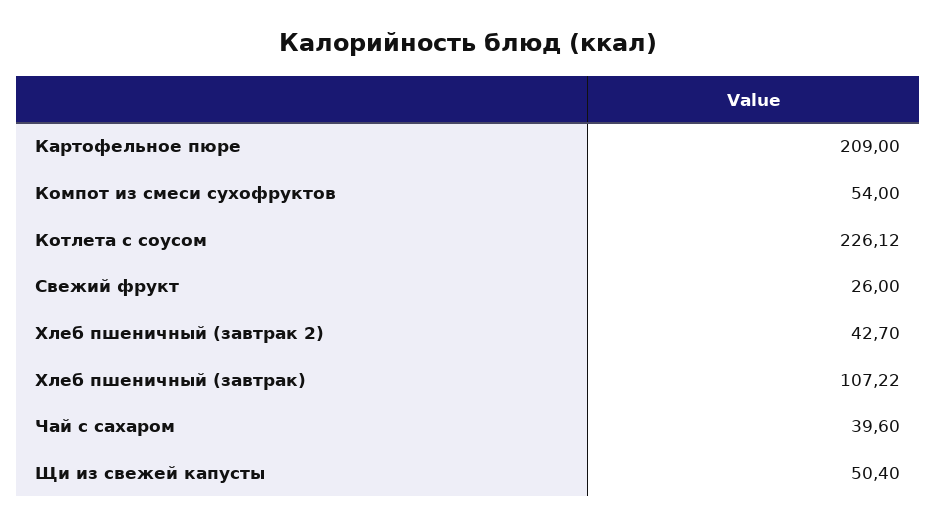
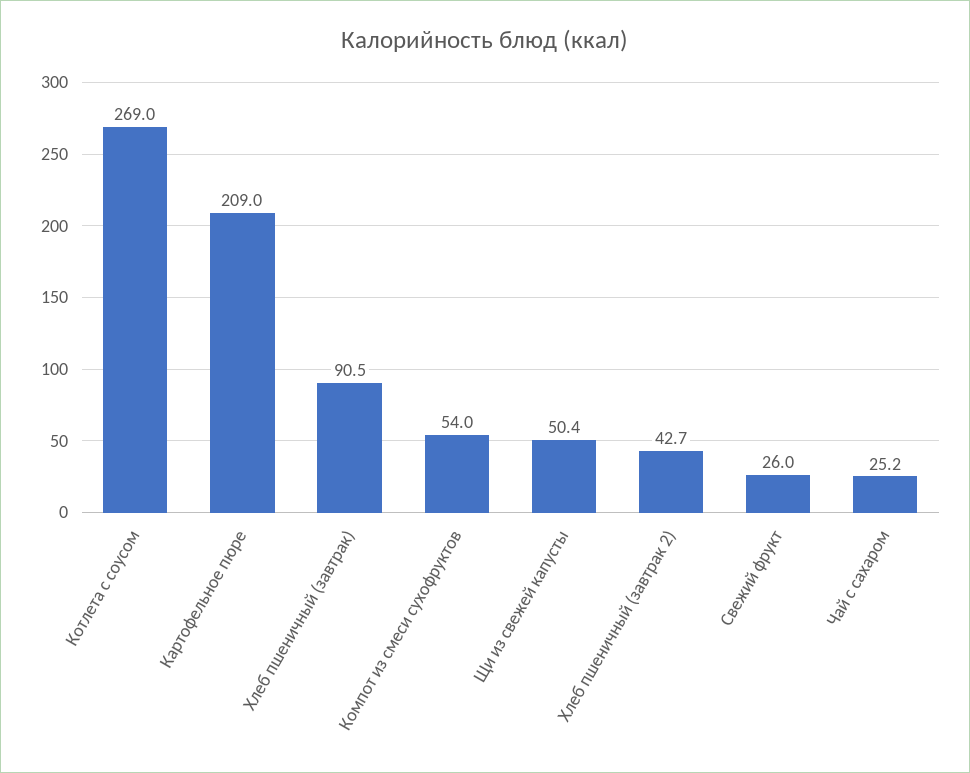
  {
    "Картофельное пюре": 209,
    "Компот из смеси сухофруктов": 54,
-   "Котлета с соусом": 226.12,
+   "Котлета с соусом": 269,
    "Свежий фрукт": 26,
    "Хлеб пшеничный (завтрак 2)": 42.7,
-   "Хлеб пшеничный (завтрак)": 107.22,
+   "Хлеб пшеничный (завтрак)": 90.5,
-   "Чай с сахаром": 39.6,
+   "Чай с сахаром": 25.2,
    "Щи из свежей капусты": 50.4
  }

